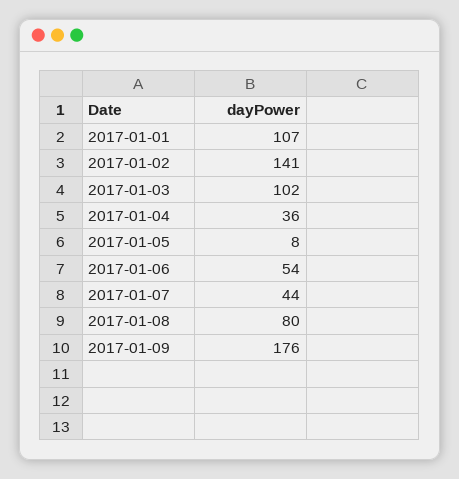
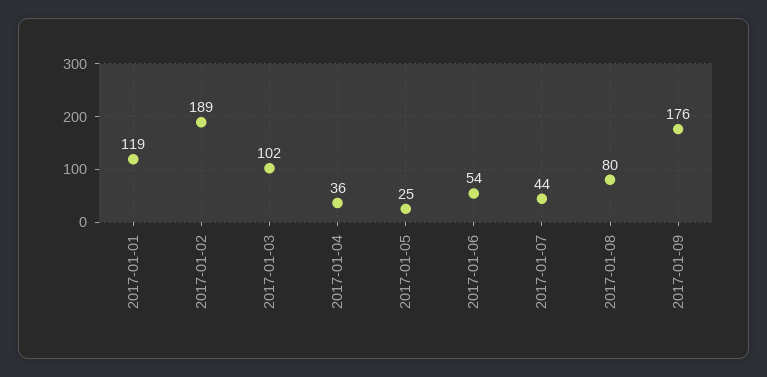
  {
-   "2017-01-01": 107,
+   "2017-01-01": 119,
-   "2017-01-02": 141,
+   "2017-01-02": 189,
    "2017-01-03": 102,
    "2017-01-04": 36,
-   "2017-01-05": 8,
+   "2017-01-05": 25,
    "2017-01-06": 54,
    "2017-01-07": 44,
    "2017-01-08": 80,
    "2017-01-09": 176
  }

